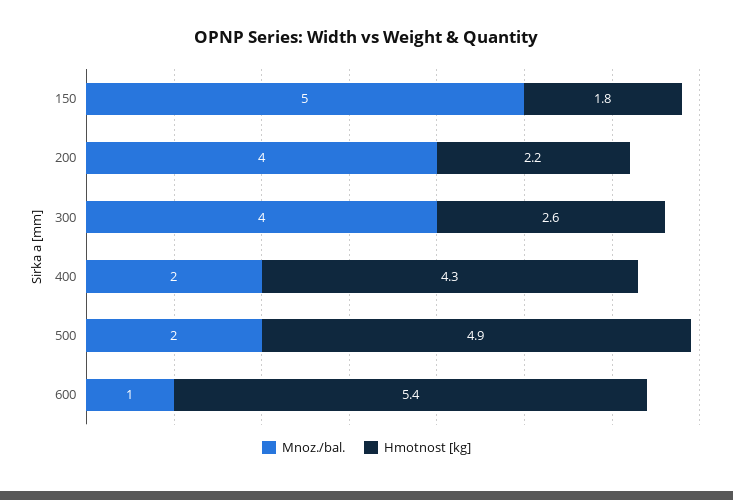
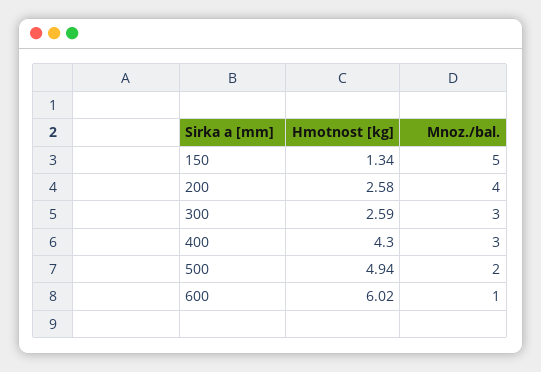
  {
    "Mnoz./bal.": {
      "150": 5,
      "200": 4,
-     "300": 4,
+     "300": 3,
-     "400": 2,
+     "400": 3,
      "500": 2,
      "600": 1
    },
    "Hmotnost [kg]": {
-     "150": 1.8,
+     "150": 1.34,
-     "200": 2.2,
+     "200": 2.58,
      "300": 2.59,
      "400": 4.3,
      "500": 4.94,
-     "600": 5.4
+     "600": 6.02
    }
  }

